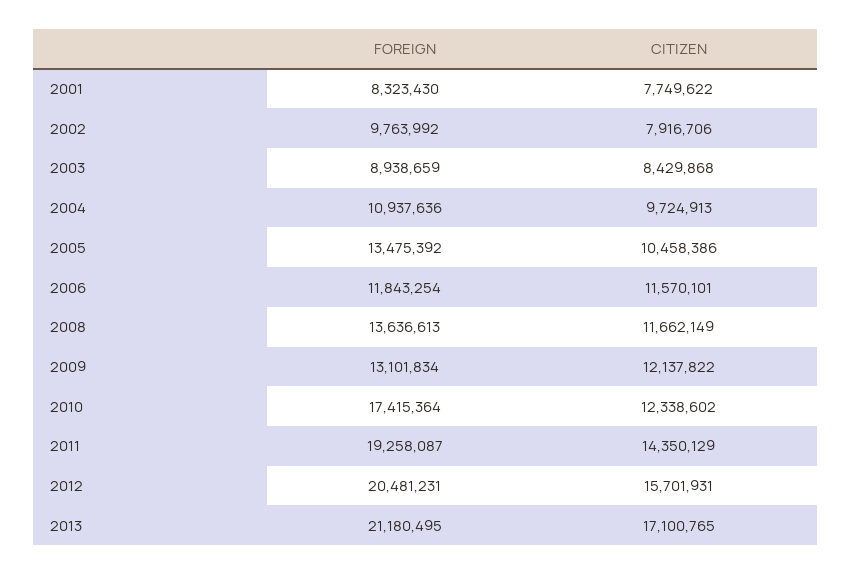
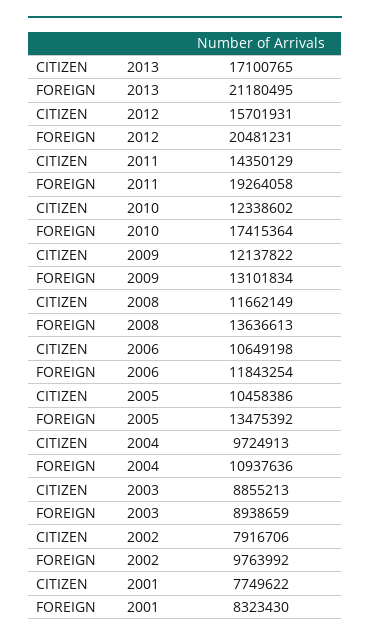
  {
    "FOREIGN": {
      "2001": 8323430,
      "2002": 9763992,
      "2003": 8938659,
      "2004": 10937636,
      "2005": 13475392,
      "2006": 11843254,
      "2008": 13636613,
      "2009": 13101834,
      "2010": 17415364,
-     "2011": 19258087,
+     "2011": 19264058,
      "2012": 20481231,
      "2013": 21180495
    },
    "CITIZEN": {
      "2001": 7749622,
      "2002": 7916706,
-     "2003": 8429868,
+     "2003": 8855213,
      "2004": 9724913,
      "2005": 10458386,
-     "2006": 11570101,
+     "2006": 10649198,
      "2008": 11662149,
      "2009": 12137822,
      "2010": 12338602,
      "2011": 14350129,
      "2012": 15701931,
      "2013": 17100765
    }
  }

